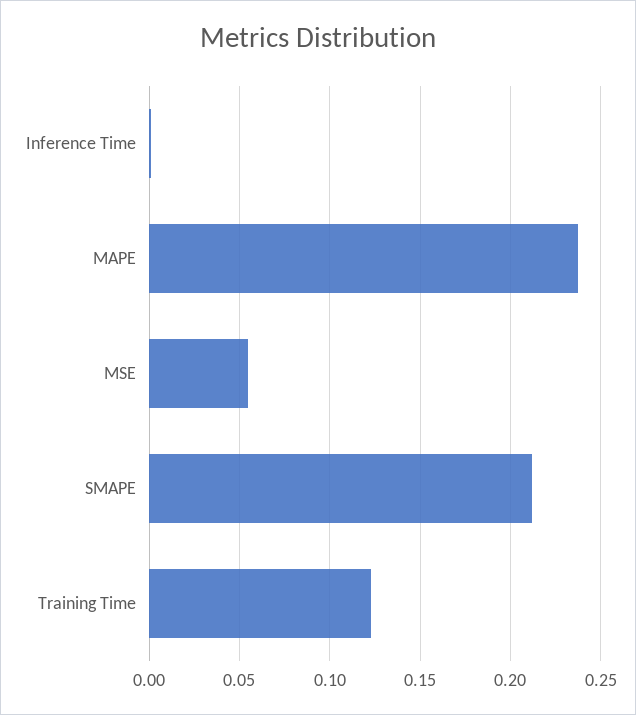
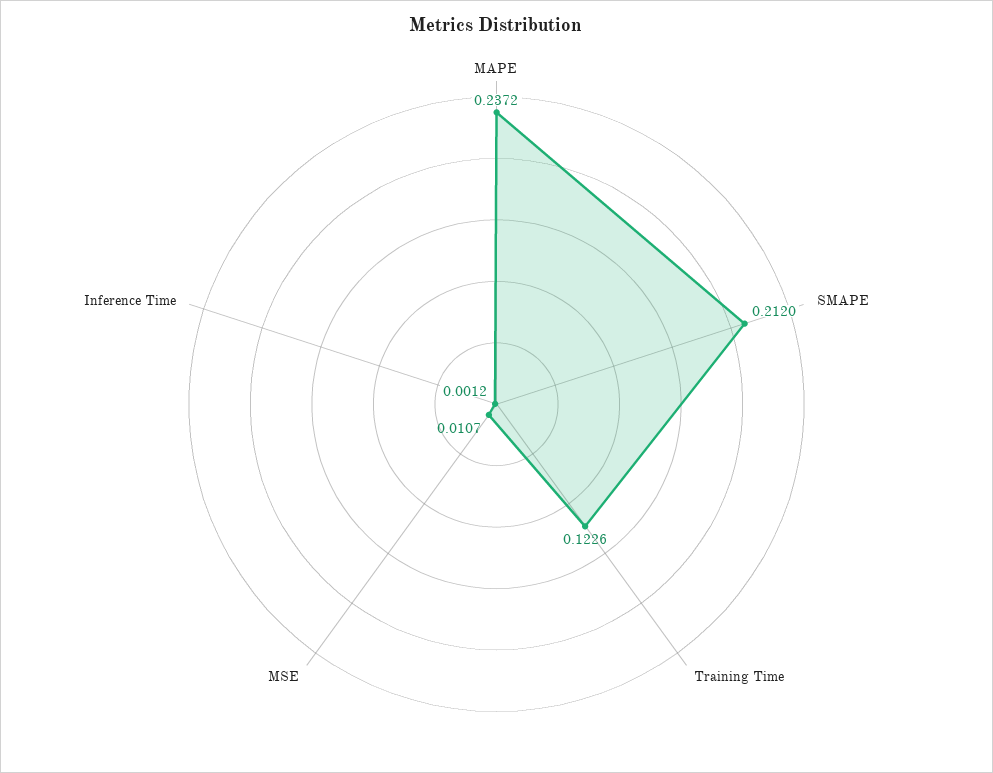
  {
    "Inference Time": 0.0012,
    "MAPE": 0.2372,
-   "MSE": 0.055,
+   "MSE": 0.0107,
    "SMAPE": 0.212,
    "Training Time": 0.1226
  }

